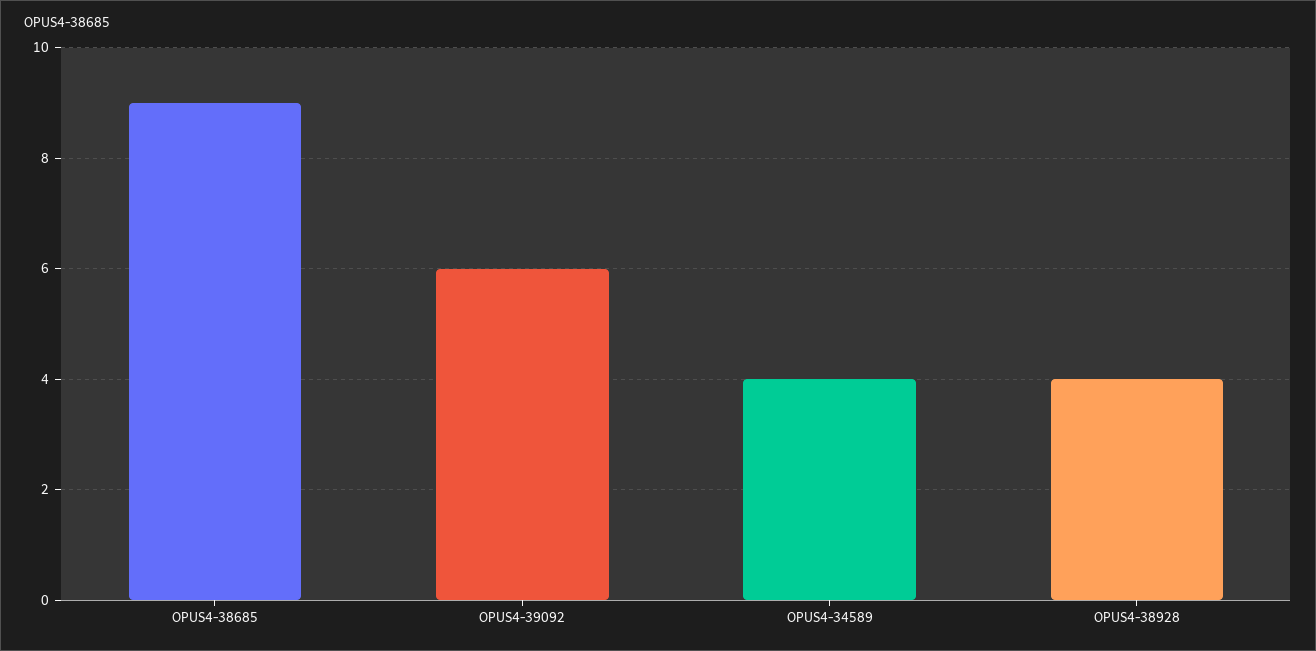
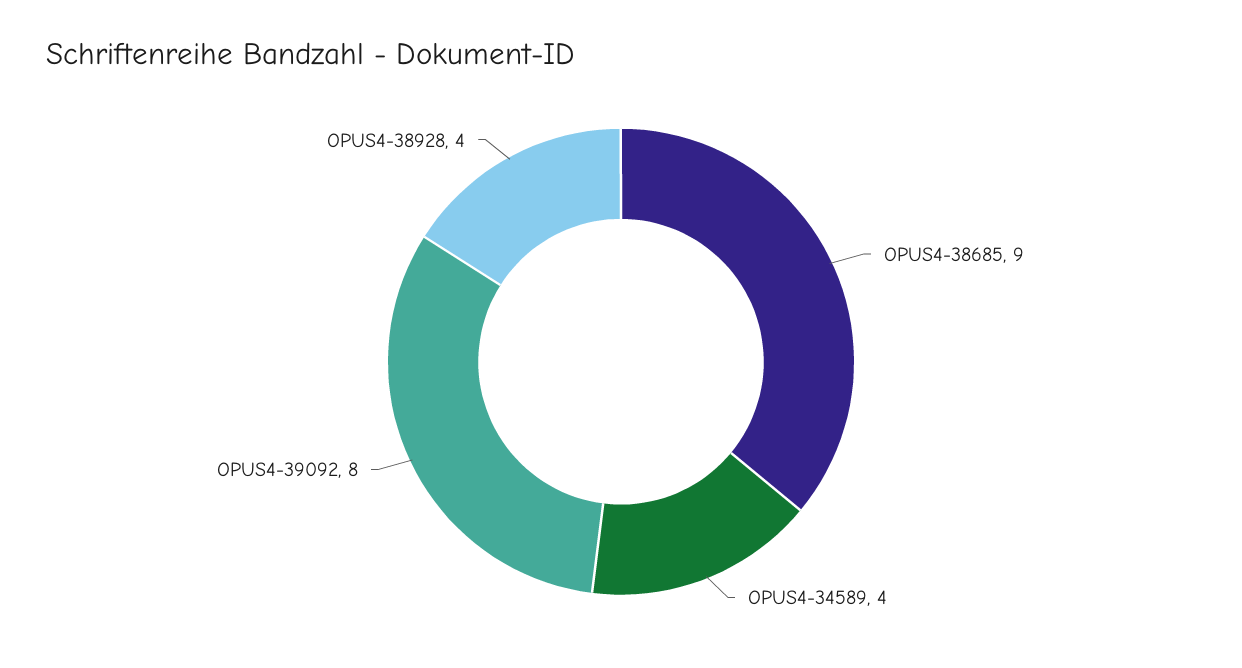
  {
    "OPUS4-38685": 9,
-   "OPUS4-39092": 6,
+   "OPUS4-39092": 8,
    "OPUS4-34589": 4,
    "OPUS4-38928": 4
  }

